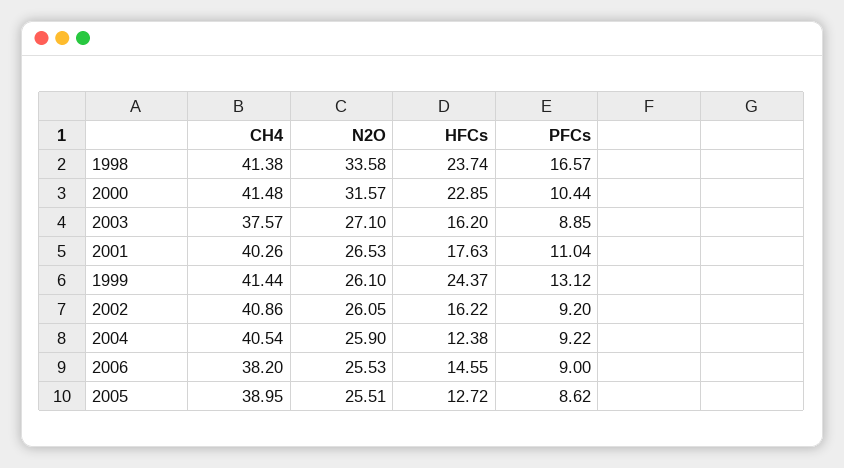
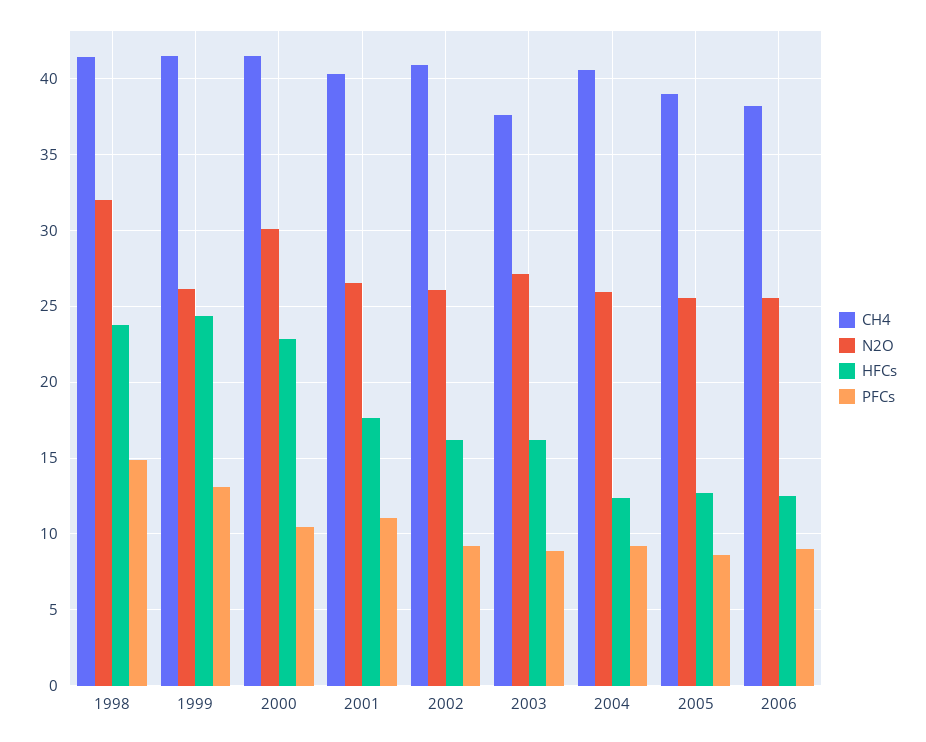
  {
    "CH4": {
      "1998": 41.38,
      "2000": 41.48,
      "2003": 37.57,
      "2001": 40.26,
      "1999": 41.44,
      "2002": 40.86,
      "2004": 40.54,
      "2006": 38.2,
      "2005": 38.95
    },
    "N2O": {
-     "1998": 33.58,
+     "1998": 32,
-     "2000": 31.57,
+     "2000": 30,
      "2003": 27.1,
      "2001": 26.53,
      "1999": 26.1,
      "2002": 26.05,
      "2004": 25.9,
      "2006": 25.53,
      "2005": 25.51
    },
    "HFCs": {
      "1998": 23.74,
      "2000": 22.85,
      "2003": 16.2,
      "2001": 17.63,
      "1999": 24.37,
      "2002": 16.22,
      "2004": 12.38,
-     "2006": 14.55,
+     "2006": 12.5,
      "2005": 12.72
    },
    "PFCs": {
-     "1998": 16.57,
+     "1998": 15,
      "2000": 10.44,
      "2003": 8.85,
      "2001": 11.04,
      "1999": 13.12,
      "2002": 9.2,
      "2004": 9.22,
      "2006": 9,
      "2005": 8.62
    }
  }

